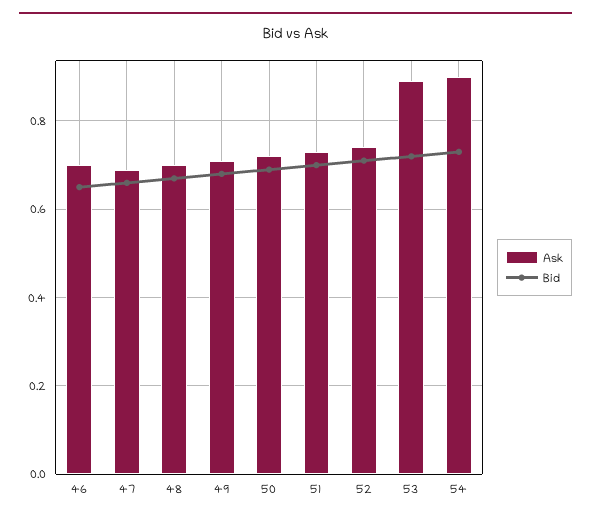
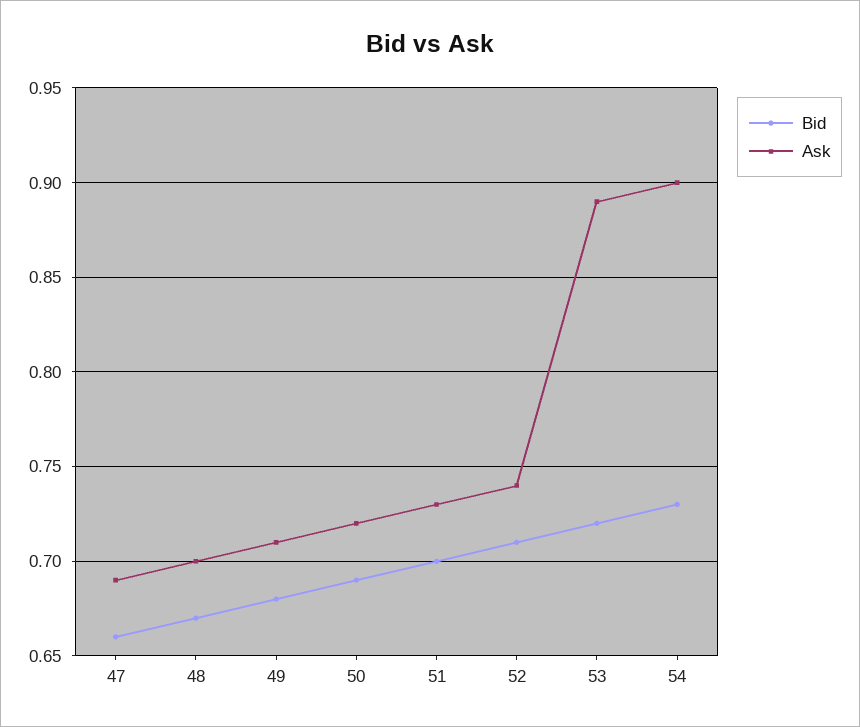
  {
    "Ask": {
-     "46": 0.7,
      "47": 0.69,
      "48": 0.7,
      "49": 0.71,
      "50": 0.72,
      "51": 0.73,
      "52": 0.74,
      "53": 0.89,
      "54": 0.9
    },
    "Bid": {
-     "46": 0.65,
      "47": 0.66,
      "48": 0.67,
      "49": 0.68,
      "50": 0.69,
      "51": 0.7,
      "52": 0.71,
      "53": 0.72,
      "54": 0.73
    }
  }

